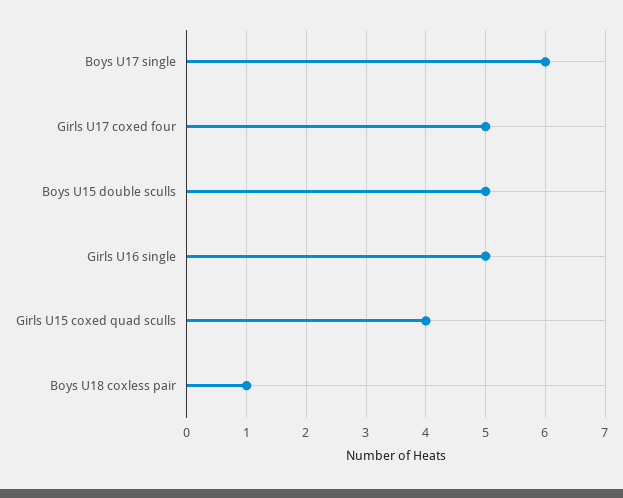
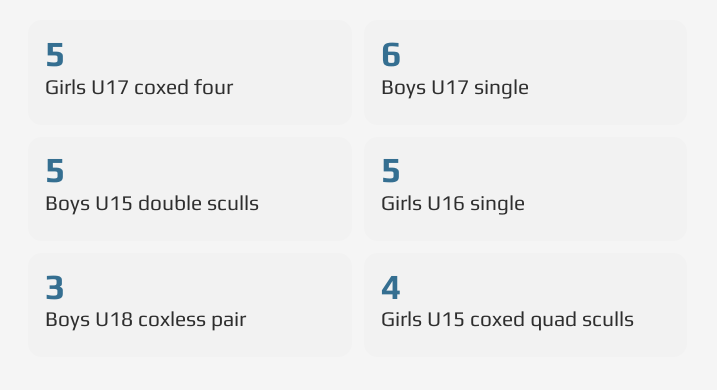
  {
    "Boys U17 single": 6,
    "Girls U17 coxed four": 5,
    "Boys U15 double sculls": 5,
    "Girls U16 single": 5,
    "Girls U15 coxed quad sculls": 4,
-   "Boys U18 coxless pair": 1
+   "Boys U18 coxless pair": 3
  }

